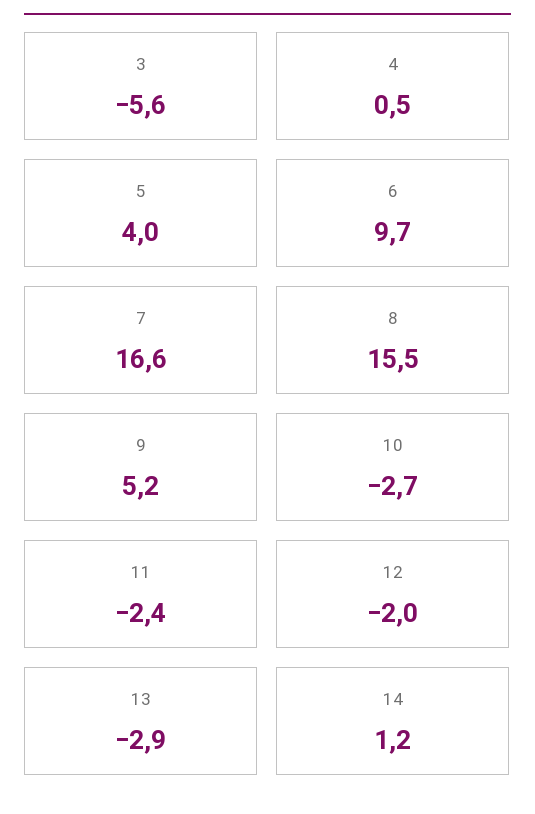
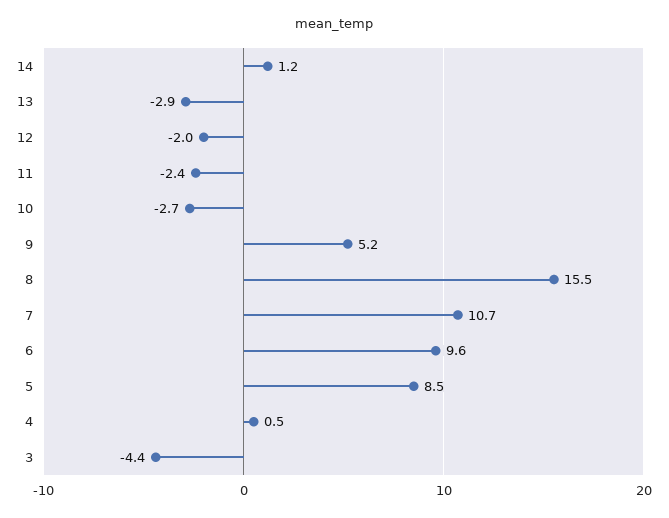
  {
-   "3": -5.6,
+   "3": -4.4,
    "4": 0.5,
-   "5": 4,
+   "5": 8.5,
-   "6": 9.7,
+   "6": 9.6,
-   "7": 16.6,
+   "7": 10.7,
    "8": 15.5,
    "9": 5.2,
    "10": -2.7,
    "11": -2.4,
    "12": -2,
    "13": -2.9,
    "14": 1.2
  }

